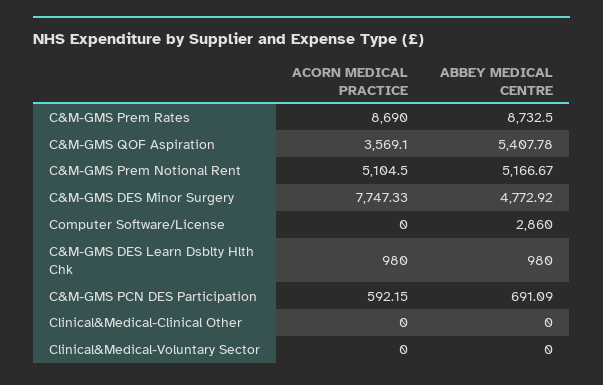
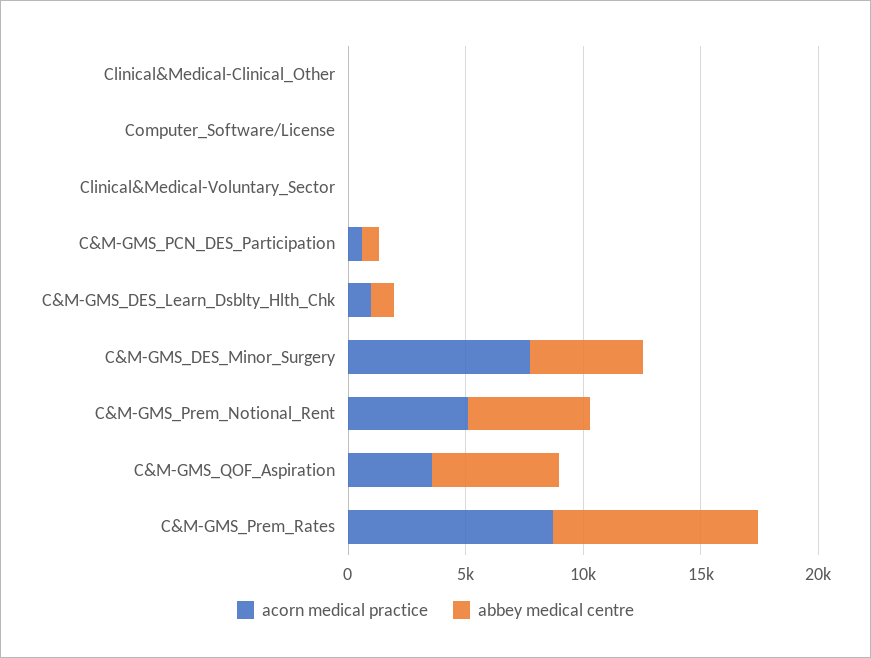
  {
    "ACORN MEDICAL PRACTICE": {
      "C&M-GMS Prem Rates": 8690,
      "C&M-GMS QOF Aspiration": 3569.1,
      "C&M-GMS Prem Notional Rent": 5104.5,
      "C&M-GMS DES Minor Surgery": 7747.33,
      "Computer Software/License": 0,
      "C&M-GMS DES Learn Dsblty Hlth Chk": 980,
      "C&M-GMS PCN DES Participation": 592.15,
      "Clinical&Medical-Clinical Other": 0,
      "Clinical&Medical-Voluntary Sector": 0
    },
    "ABBEY MEDICAL CENTRE": {
      "C&M-GMS Prem Rates": 8732.5,
      "C&M-GMS QOF Aspiration": 5407.78,
      "C&M-GMS Prem Notional Rent": 5166.67,
      "C&M-GMS DES Minor Surgery": 4772.92,
-     "Computer Software/License": 2860,
+     "Computer Software/License": 0,
      "C&M-GMS DES Learn Dsblty Hlth Chk": 980,
      "C&M-GMS PCN DES Participation": 691.09,
      "Clinical&Medical-Clinical Other": 0,
      "Clinical&Medical-Voluntary Sector": 0
    }
  }

